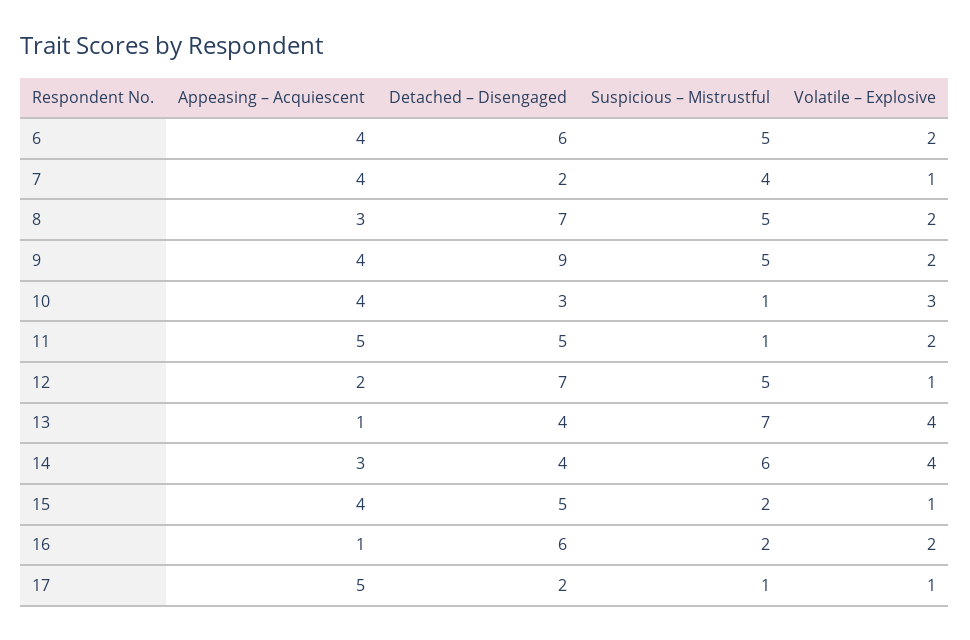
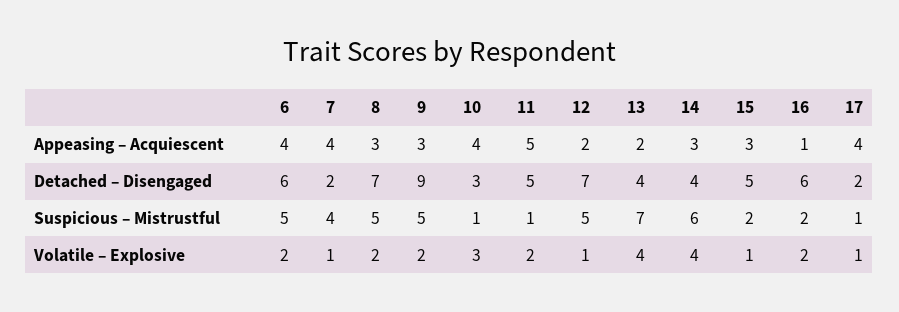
  {
    "Appeasing – Acquiescent": {
      "6": 4,
      "7": 4,
      "8": 3,
-     "9": 4,
+     "9": 3,
      "10": 4,
      "11": 5,
      "12": 2,
-     "13": 1,
+     "13": 2,
      "14": 3,
-     "15": 4,
+     "15": 3,
      "16": 1,
-     "17": 5
+     "17": 4
    },
    "Detached – Disengaged": {
      "6": 6,
      "7": 2,
      "8": 7,
      "9": 9,
      "10": 3,
      "11": 5,
      "12": 7,
      "13": 4,
      "14": 4,
      "15": 5,
      "16": 6,
      "17": 2
    },
    "Suspicious – Mistrustful": {
      "6": 5,
      "7": 4,
      "8": 5,
      "9": 5,
      "10": 1,
      "11": 1,
      "12": 5,
      "13": 7,
      "14": 6,
      "15": 2,
      "16": 2,
      "17": 1
    },
    "Volatile – Explosive": {
      "6": 2,
      "7": 1,
      "8": 2,
      "9": 2,
      "10": 3,
      "11": 2,
      "12": 1,
      "13": 4,
      "14": 4,
      "15": 1,
      "16": 2,
      "17": 1
    }
  }

